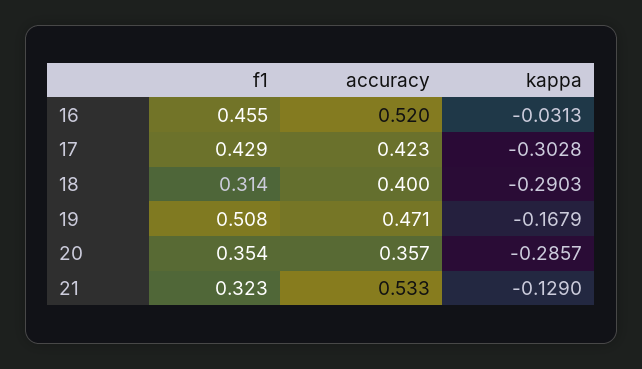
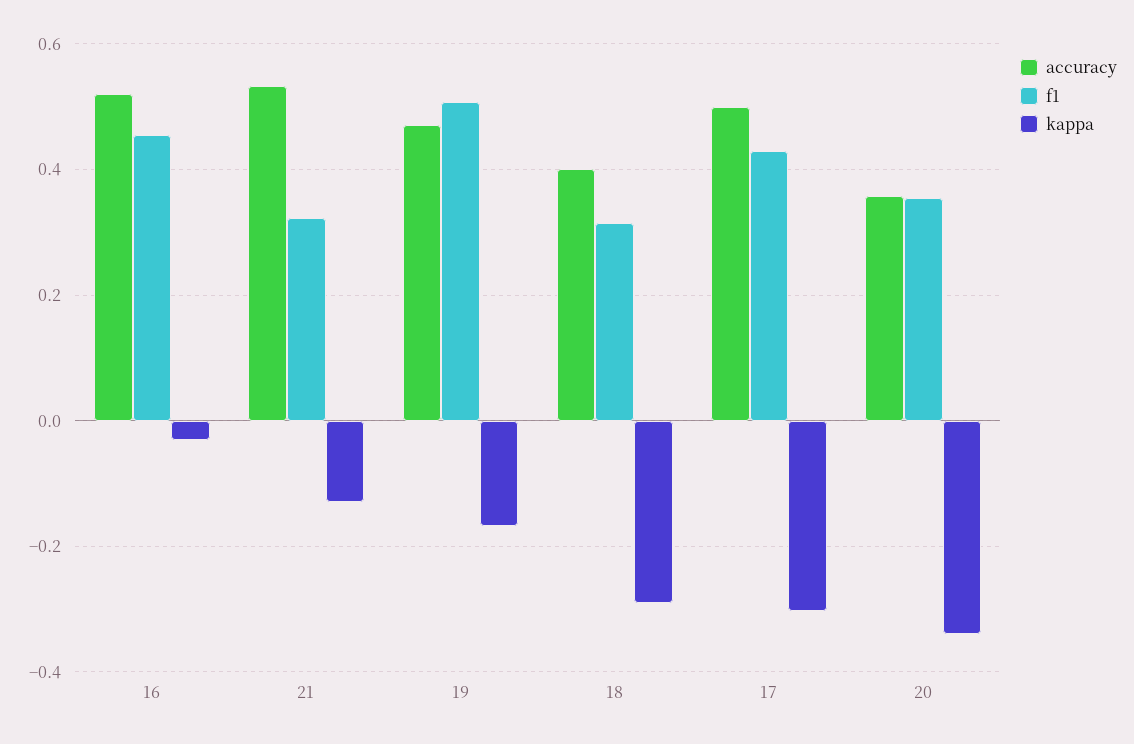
  {
    "f1": {
      "16": 0.455,
      "17": 0.429,
      "18": 0.314,
      "19": 0.508,
      "20": 0.354,
      "21": 0.323
    },
    "accuracy": {
      "16": 0.52,
-     "17": 0.423,
+     "17": 0.5,
      "18": 0.4,
      "19": 0.471,
      "20": 0.357,
      "21": 0.533
    },
    "kappa": {
      "16": -0.0313,
      "17": -0.3028,
      "18": -0.2903,
      "19": -0.1679,
-     "20": -0.2857,
+     "20": -0.34,
      "21": -0.129
    }
  }

